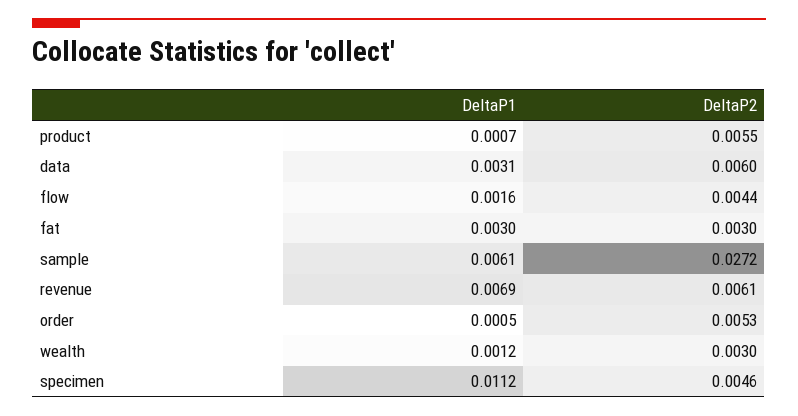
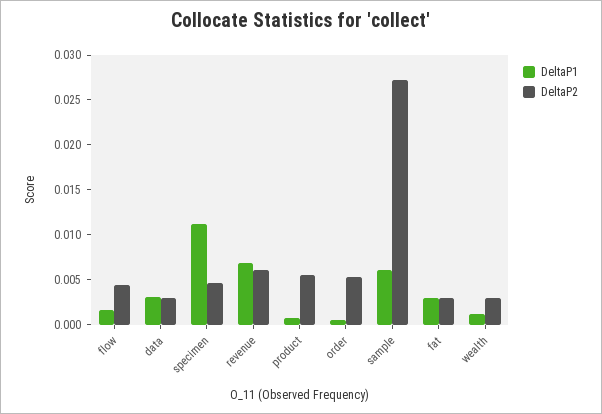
  {
    "DeltaP1": {
      "product": 0.0007,
      "data": 0.0031,
      "flow": 0.0016,
      "fat": 0.003,
      "sample": 0.0061,
      "revenue": 0.0069,
      "order": 0.0005,
      "wealth": 0.0012,
      "specimen": 0.0112
    },
    "DeltaP2": {
      "product": 0.0055,
-     "data": 0.006,
+     "data": 0.003,
      "flow": 0.0044,
      "fat": 0.003,
      "sample": 0.0272,
      "revenue": 0.0061,
      "order": 0.0053,
      "wealth": 0.003,
      "specimen": 0.0046
    }
  }

